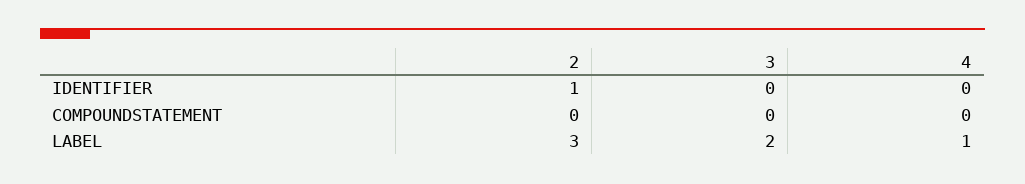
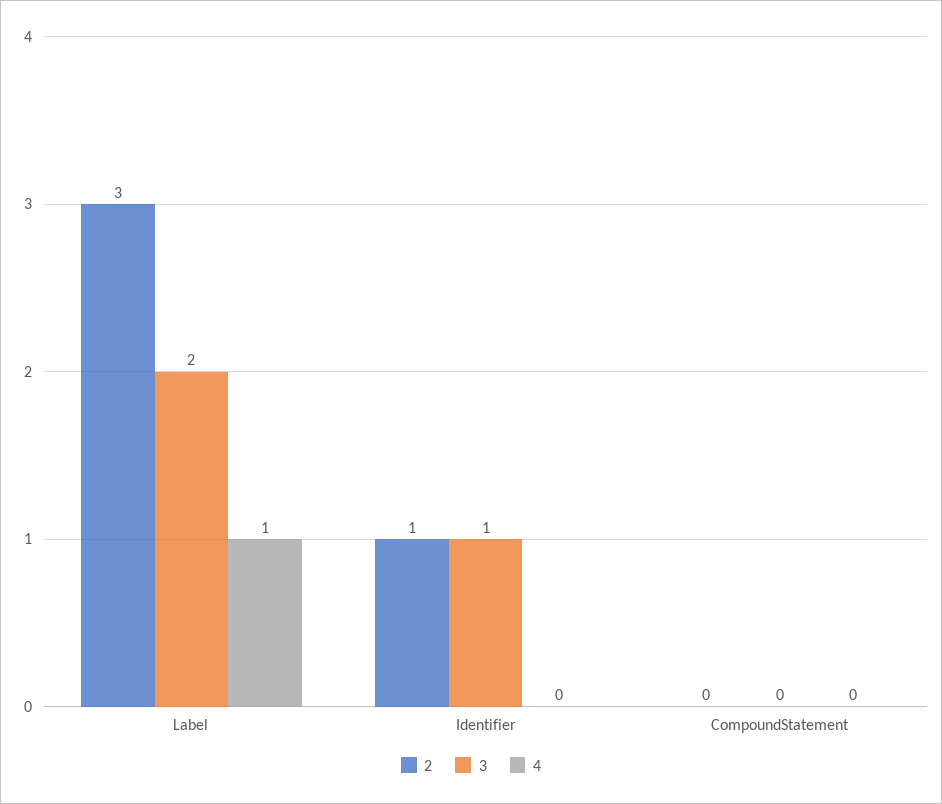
  {
    "2": {
      "IDENTIFIER": 1,
      "COMPOUNDSTATEMENT": 0,
      "LABEL": 3
    },
    "3": {
-     "IDENTIFIER": 0,
+     "IDENTIFIER": 1,
      "COMPOUNDSTATEMENT": 0,
      "LABEL": 2
    },
    "4": {
      "IDENTIFIER": 0,
      "COMPOUNDSTATEMENT": 0,
      "LABEL": 1
    }
  }

